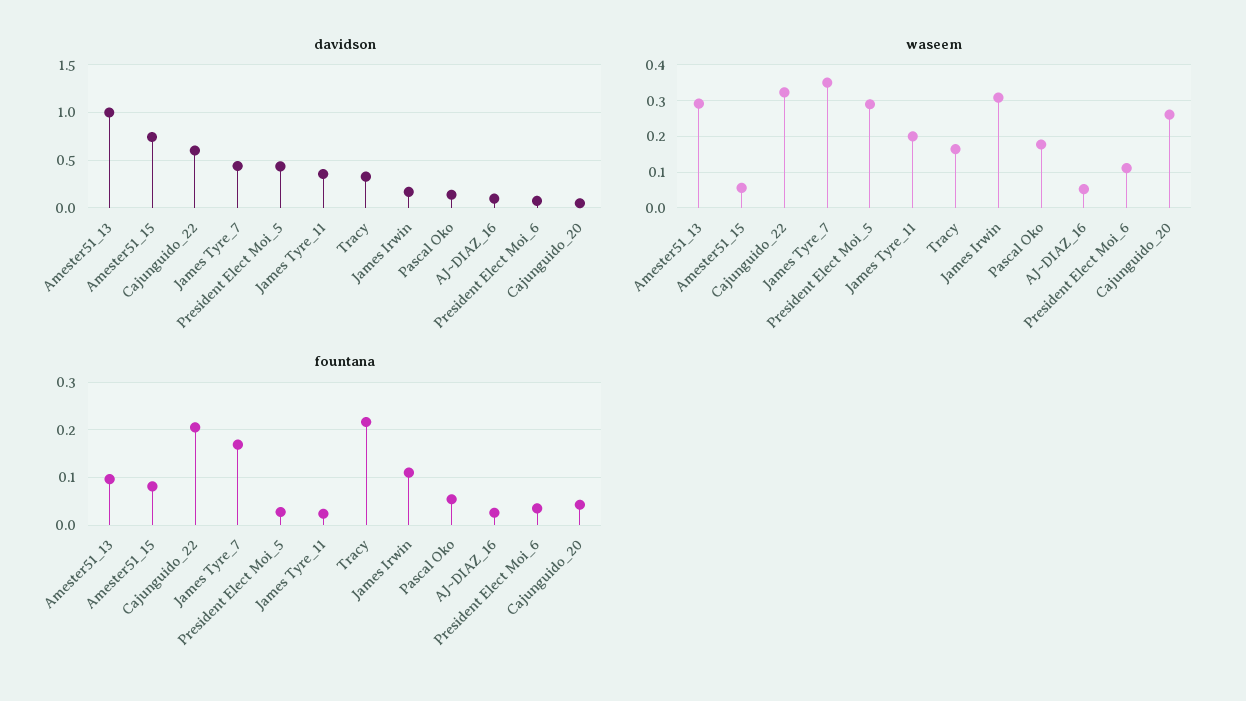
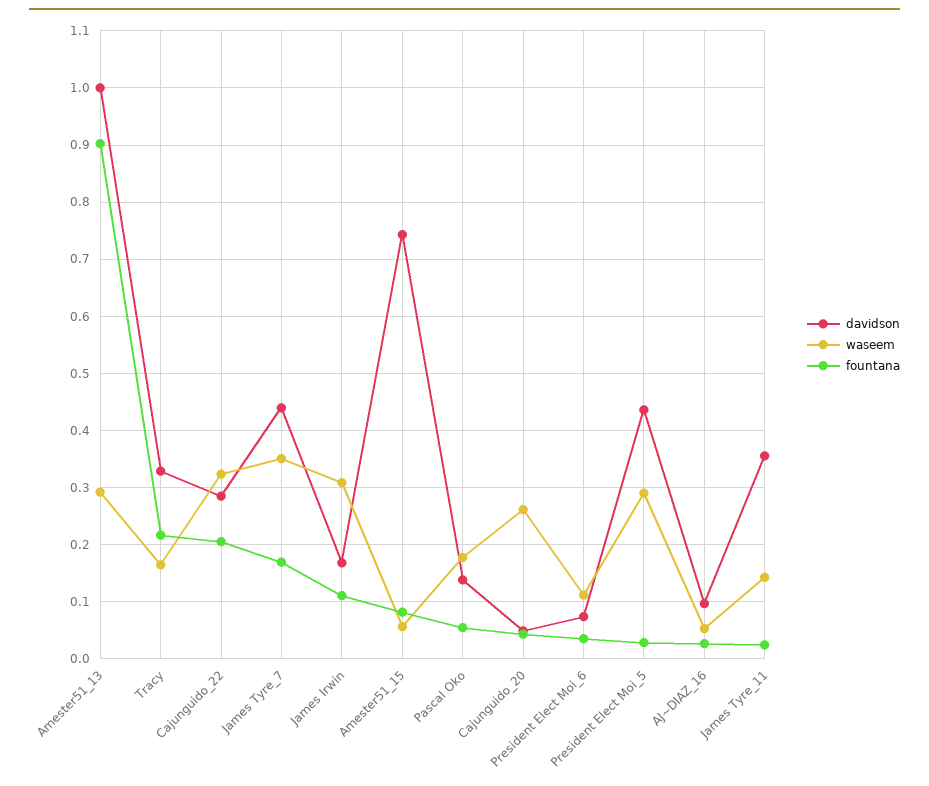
  {
    "davidson": {
      "Amester51_13": 1,
      "Amester51_15": 0.74,
-     "Cajunguido_22": 0.6,
+     "Cajunguido_22": 0.28,
      "James Tyre_7": 0.44,
      "President Elect Moi_5": 0.44,
      "James Tyre_11": 0.36,
      "Tracy": 0.32,
      "James Irwin": 0.16,
      "Pascal Oko": 0.14,
      "AJ~DIAZ_16": 0.1,
      "President Elect Moi_6": 0.08,
      "Cajunguido_20": 0.04
    },
    "waseem": {
      "Amester51_13": 0.3,
      "Amester51_15": 0.06,
      "Cajunguido_22": 0.32,
      "James Tyre_7": 0.36,
      "President Elect Moi_5": 0.28,
-     "James Tyre_11": 0.2,
+     "James Tyre_11": 0.14,
      "Tracy": 0.16,
      "James Irwin": 0.3,
      "Pascal Oko": 0.18,
      "AJ~DIAZ_16": 0.06,
      "President Elect Moi_6": 0.12,
      "Cajunguido_20": 0.26
    },
    "fountana": {
-     "Amester51_13": 0.1,
+     "Amester51_13": 0.9,
      "Amester51_15": 0.08,
      "Cajunguido_22": 0.2,
      "James Tyre_7": 0.16,
      "President Elect Moi_5": 0.02,
      "James Tyre_11": 0.02,
      "Tracy": 0.22,
      "James Irwin": 0.12,
      "Pascal Oko": 0.06,
      "AJ~DIAZ_16": 0.02,
      "President Elect Moi_6": 0.04,
      "Cajunguido_20": 0.04
    }
  }

